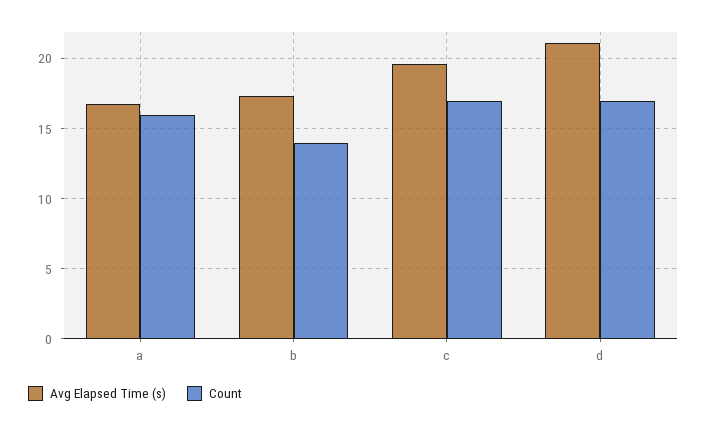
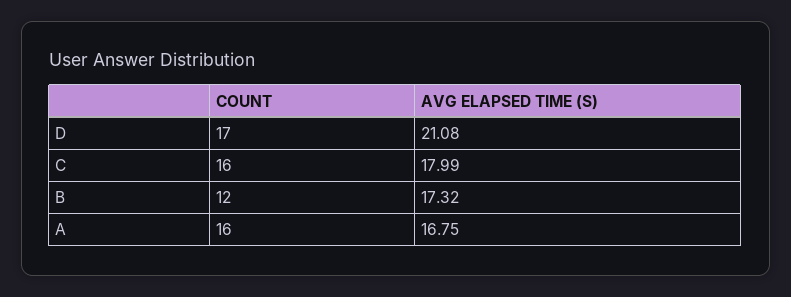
  {
    "Avg Elapsed Time (s)": {
      "a": 16.75,
      "b": 17.32,
-     "c": 19.5,
+     "c": 17.99,
      "d": 21.08
    },
    "Count": {
      "a": 16,
-     "b": 14,
+     "b": 12,
-     "c": 17,
+     "c": 16,
      "d": 17
    }
  }

